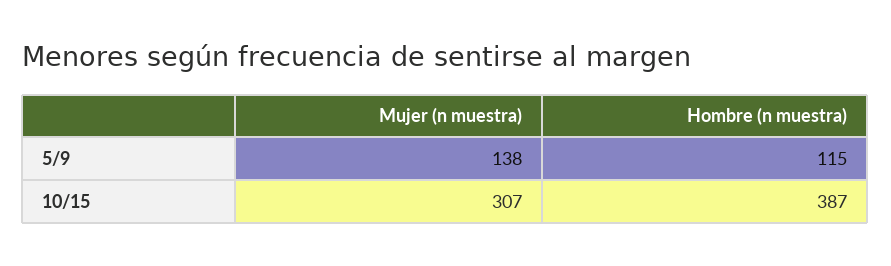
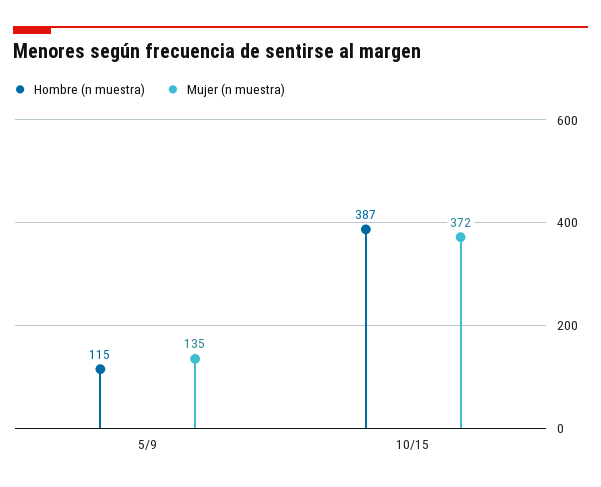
  {
    "Mujer (n muestra)": {
-     "5/9": 138,
+     "5/9": 135,
-     "10/15": 307
+     "10/15": 372
    },
    "Hombre (n muestra)": {
      "5/9": 115,
      "10/15": 387
    }
  }

